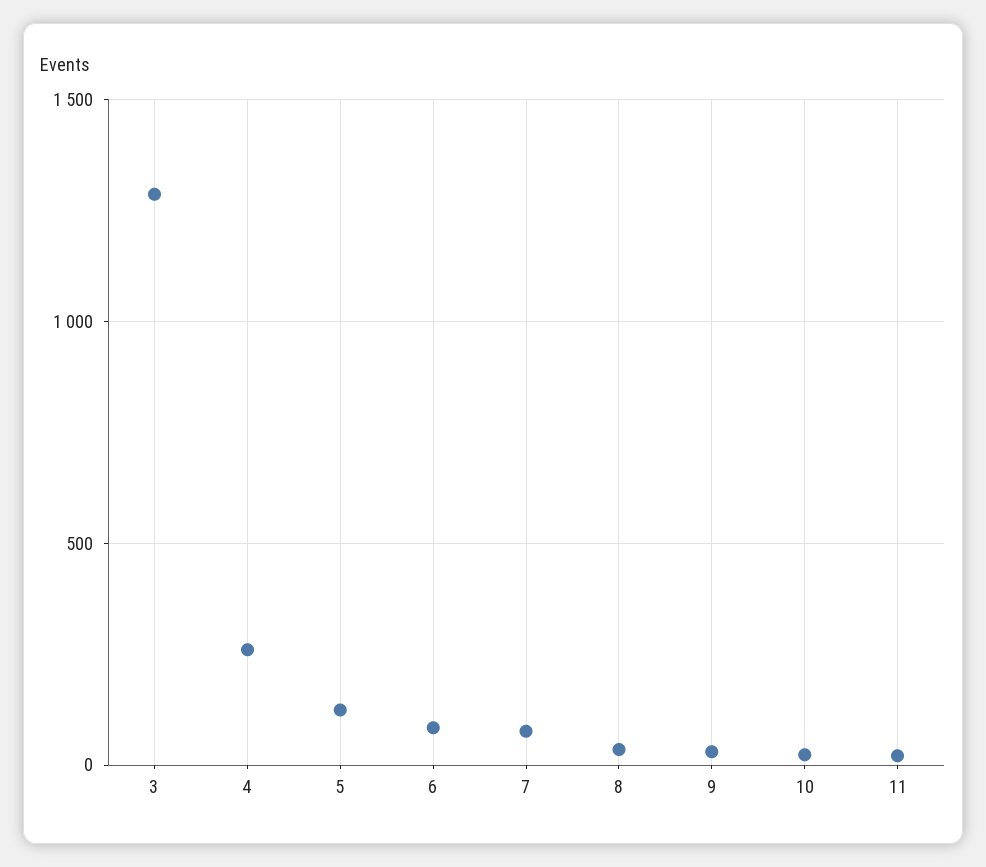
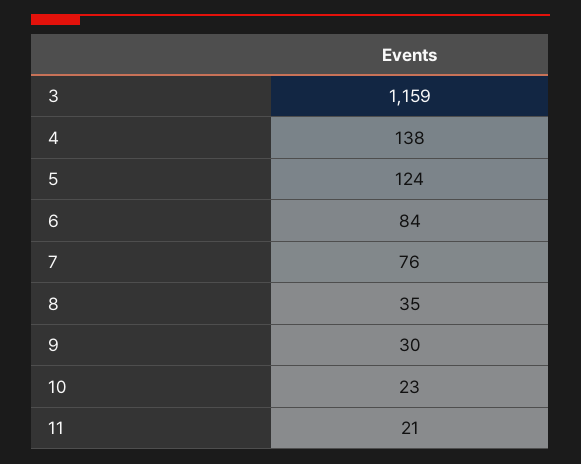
  {
-   "3": 1300,
+   "3": 1159,
-   "4": 250,
+   "4": 138,
    "5": 124,
    "6": 84,
    "7": 76,
    "8": 35,
    "9": 30,
    "10": 23,
    "11": 21
  }

